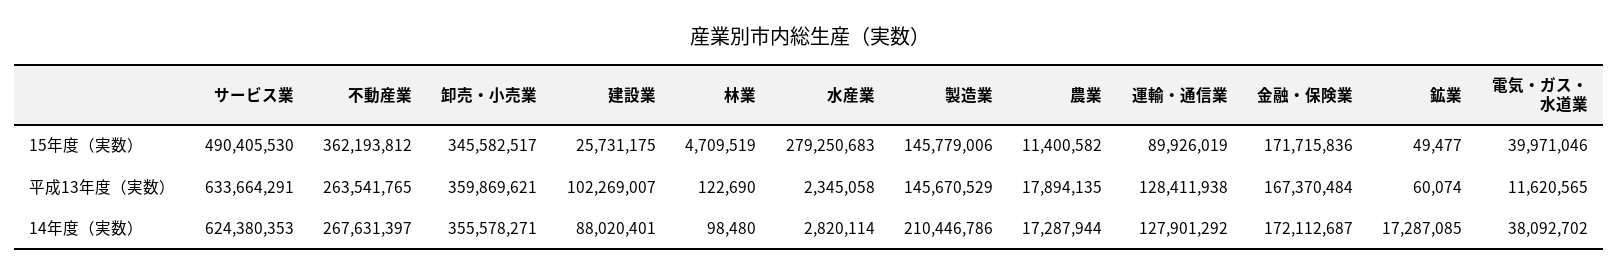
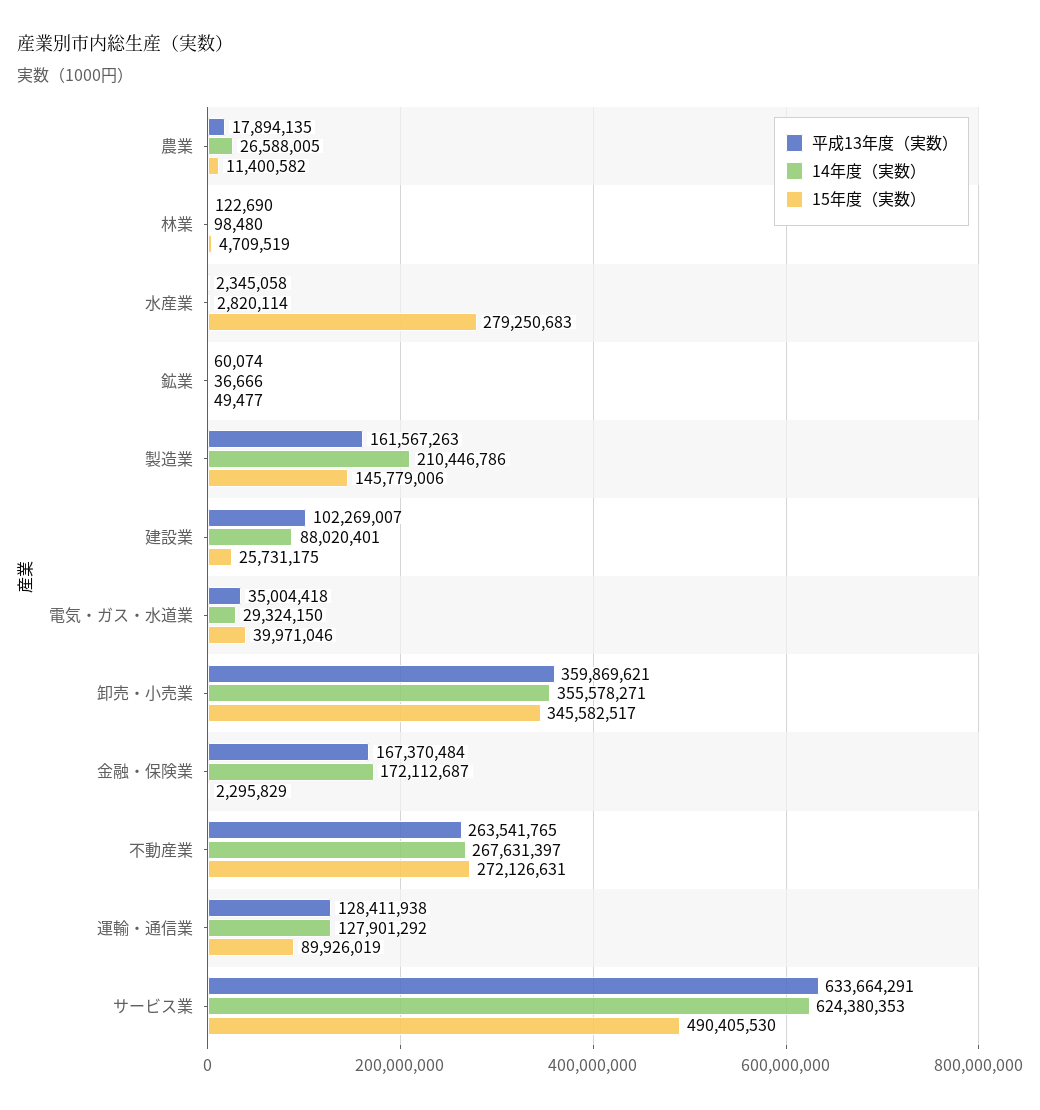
  {
    "15年度（実数）": {
      "サービス業": 490405530,
-     "不動産業": 362193812,
+     "不動産業": 272126631,
      "卸売・小売業": 345582517,
      "建設業": 25731175,
      "林業": 4709519,
      "水産業": 279250683,
      "製造業": 145779006,
      "農業": 11400582,
      "運輸・通信業": 89926019,
-     "金融・保険業": 171715836,
+     "金融・保険業": 2295829,
      "鉱業": 49477,
      "電気・ガス・水道業": 39971046
    },
    "平成13年度（実数）": {
      "サービス業": 633664291,
      "不動産業": 263541765,
      "卸売・小売業": 359869621,
      "建設業": 102269007,
      "林業": 122690,
      "水産業": 2345058,
-     "製造業": 145670529,
+     "製造業": 161567263,
      "農業": 17894135,
      "運輸・通信業": 128411938,
      "金融・保険業": 167370484,
      "鉱業": 60074,
-     "電気・ガス・水道業": 11620565
+     "電気・ガス・水道業": 35004418
    },
    "14年度（実数）": {
      "サービス業": 624380353,
      "不動産業": 267631397,
      "卸売・小売業": 355578271,
      "建設業": 88020401,
      "林業": 98480,
      "水産業": 2820114,
      "製造業": 210446786,
-     "農業": 17287944,
+     "農業": 26588005,
      "運輸・通信業": 127901292,
      "金融・保険業": 172112687,
-     "鉱業": 17287085,
+     "鉱業": 36666,
-     "電気・ガス・水道業": 38092702
+     "電気・ガス・水道業": 29324150
    }
  }

